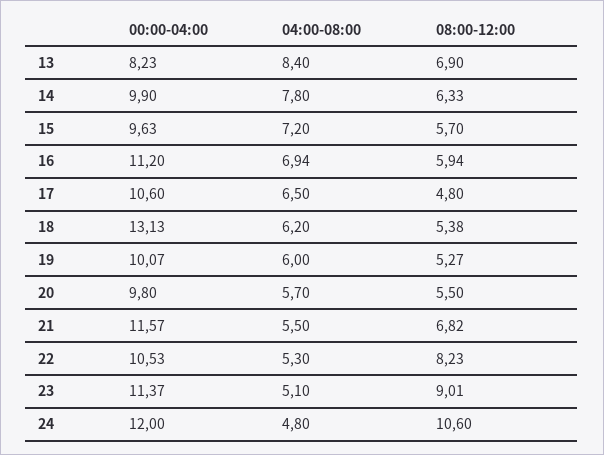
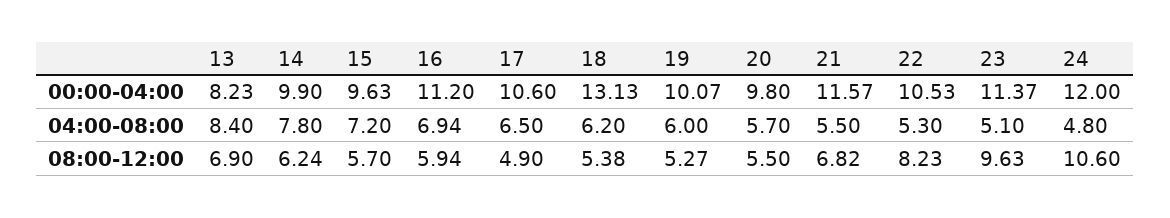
  {
    "00:00-04:00": {
      "13": 8.23,
      "14": 9.9,
      "15": 9.63,
      "16": 11.2,
      "17": 10.6,
      "18": 13.13,
      "19": 10.07,
      "20": 9.8,
      "21": 11.57,
      "22": 10.53,
      "23": 11.37,
      "24": 12
    },
    "04:00-08:00": {
      "13": 8.4,
      "14": 7.8,
      "15": 7.2,
      "16": 6.94,
      "17": 6.5,
      "18": 6.2,
      "19": 6,
      "20": 5.7,
      "21": 5.5,
      "22": 5.3,
      "23": 5.1,
      "24": 4.8
    },
    "08:00-12:00": {
      "13": 6.9,
-     "14": 6.33,
+     "14": 6.24,
      "15": 5.7,
      "16": 5.94,
-     "17": 4.8,
+     "17": 4.9,
      "18": 5.38,
      "19": 5.27,
      "20": 5.5,
      "21": 6.82,
      "22": 8.23,
-     "23": 9.01,
+     "23": 9.63,
      "24": 10.6
    }
  }

